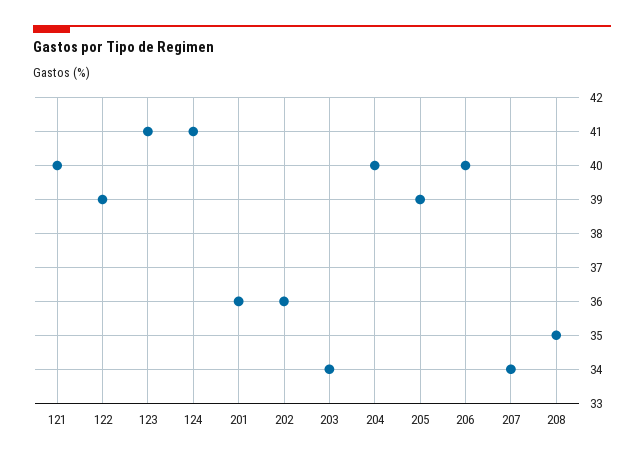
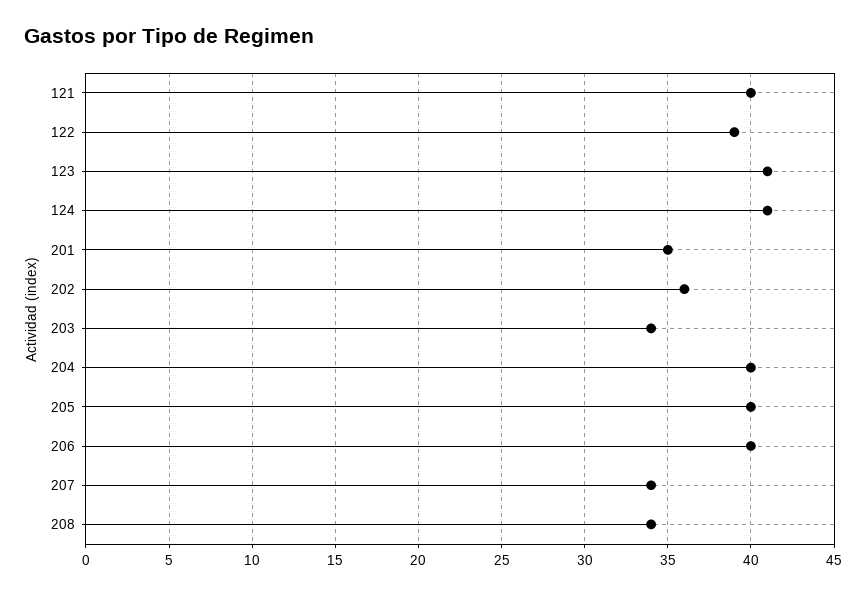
  {
    "121": 40,
    "122": 39,
    "123": 41,
    "124": 41,
-   "201": 36,
+   "201": 35,
    "202": 36,
    "203": 34,
    "204": 40,
-   "205": 39,
+   "205": 40,
    "206": 40,
    "207": 34,
-   "208": 35
+   "208": 34
  }

